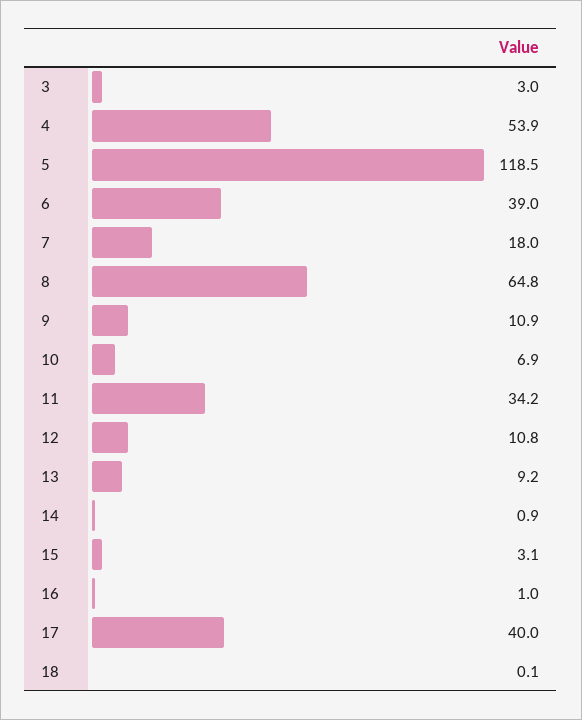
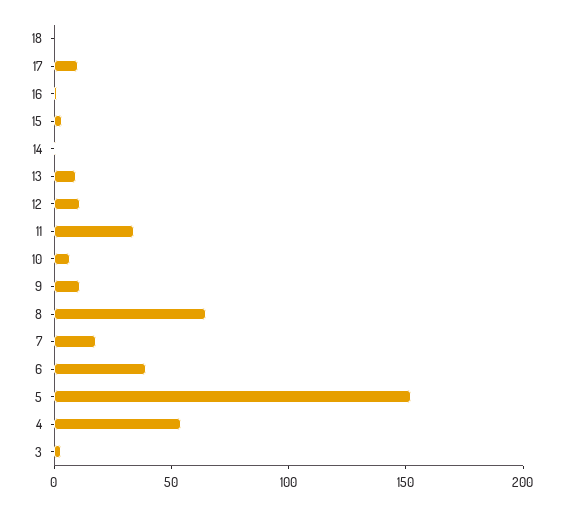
  {
    "3": 3,
    "4": 53.9,
-   "5": 118.5,
+   "5": 150,
    "6": 39,
    "7": 18,
    "8": 64.8,
    "9": 10.9,
    "10": 6.9,
    "11": 34.2,
    "12": 10.8,
    "13": 9.2,
    "14": 0.9,
    "15": 3.1,
    "16": 1,
-   "17": 40,
+   "17": 10,
    "18": 0.1
  }

